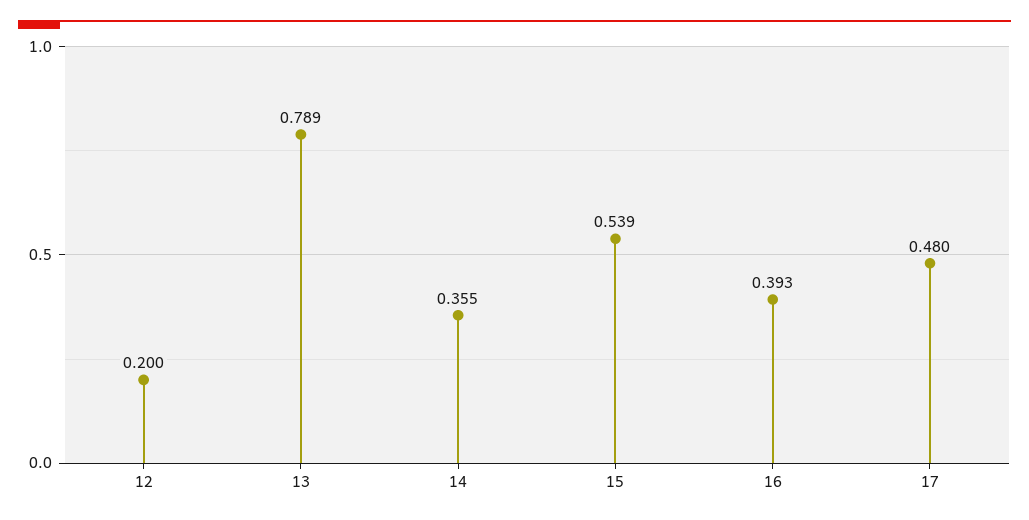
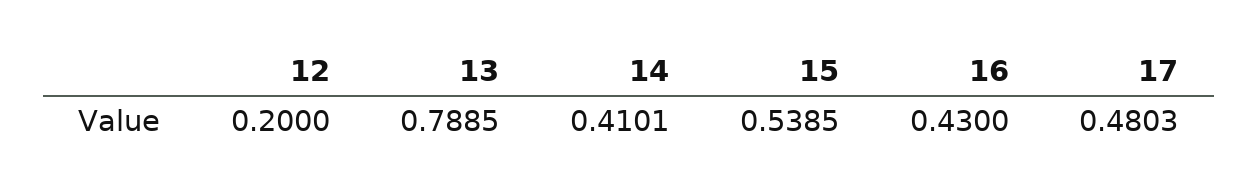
  {
    "12": 0.2,
    "13": 0.7885,
-   "14": 0.355,
+   "14": 0.4101,
    "15": 0.5385,
-   "16": 0.393,
+   "16": 0.43,
    "17": 0.4803
  }

